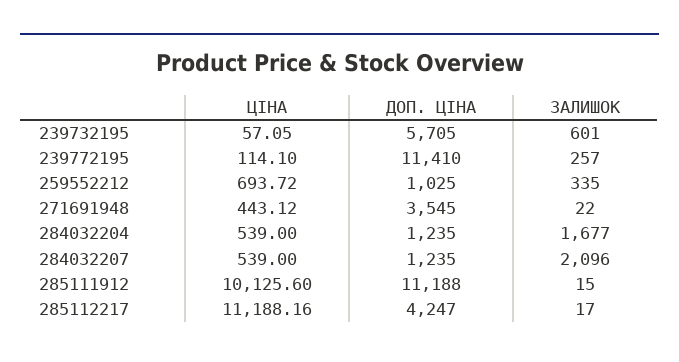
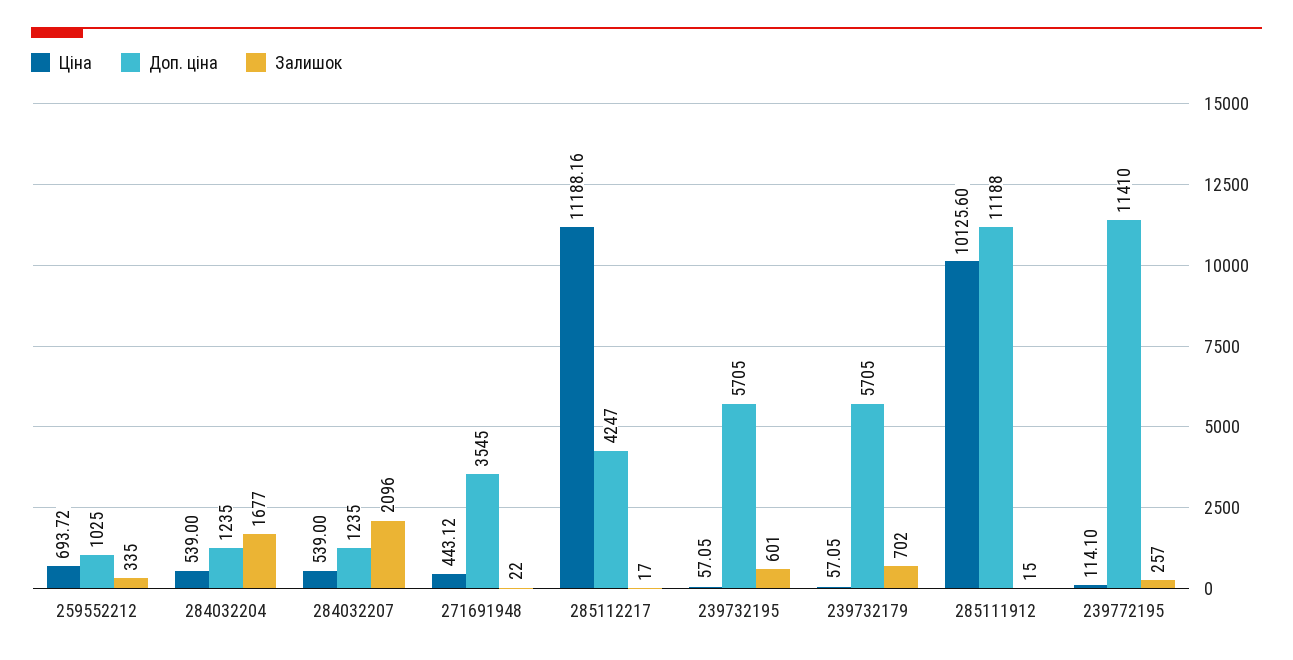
  {
    "ЦІНА": {
      "239732195": 57.05,
      "239772195": 114.1,
      "259552212": 693.72,
      "271691948": 443.12,
      "284032204": 539,
      "284032207": 539,
      "285111912": 10125.6,
-     "285112217": 11188.16
+     "285112217": 11188.16,
+     "239732179": 57.05
    },
    "ДОП. ЦІНА": {
      "239732195": 5705,
      "239772195": 11410,
      "259552212": 1025,
      "271691948": 3545,
      "284032204": 1235,
      "284032207": 1235,
      "285111912": 11188,
-     "285112217": 4247
+     "285112217": 4247,
+     "239732179": 5705
    },
    "ЗАЛИШОК": {
      "239732195": 601,
      "239772195": 257,
      "259552212": 335,
      "271691948": 22,
      "284032204": 1677,
      "284032207": 2096,
      "285111912": 15,
-     "285112217": 17
+     "285112217": 17,
+     "239732179": 702
    }
  }

